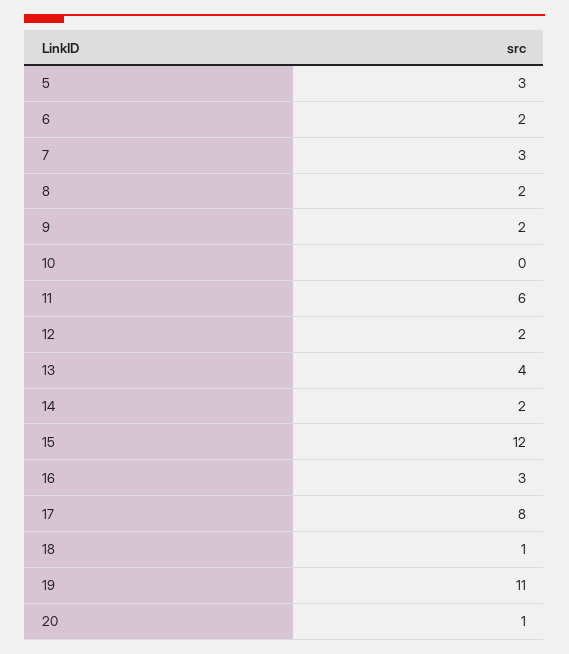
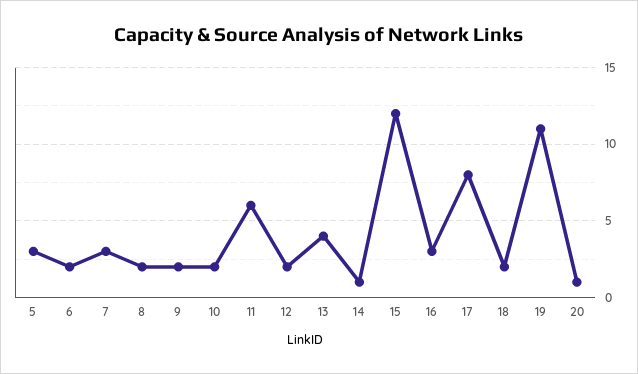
  {
    "5": 3,
    "6": 2,
    "7": 3,
    "8": 2,
    "9": 2,
-   "10": 0,
+   "10": 2,
    "11": 6,
    "12": 2,
    "13": 4,
-   "14": 2,
+   "14": 1,
    "15": 12,
    "16": 3,
    "17": 8,
-   "18": 1,
+   "18": 2,
    "19": 11,
    "20": 1
  }

